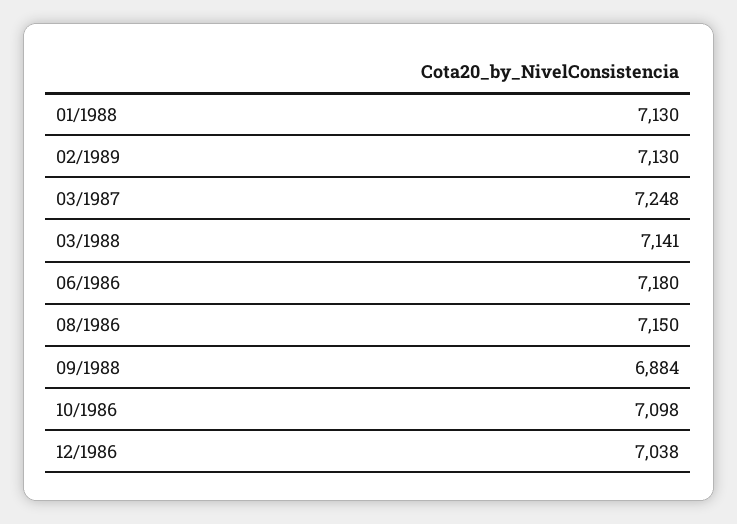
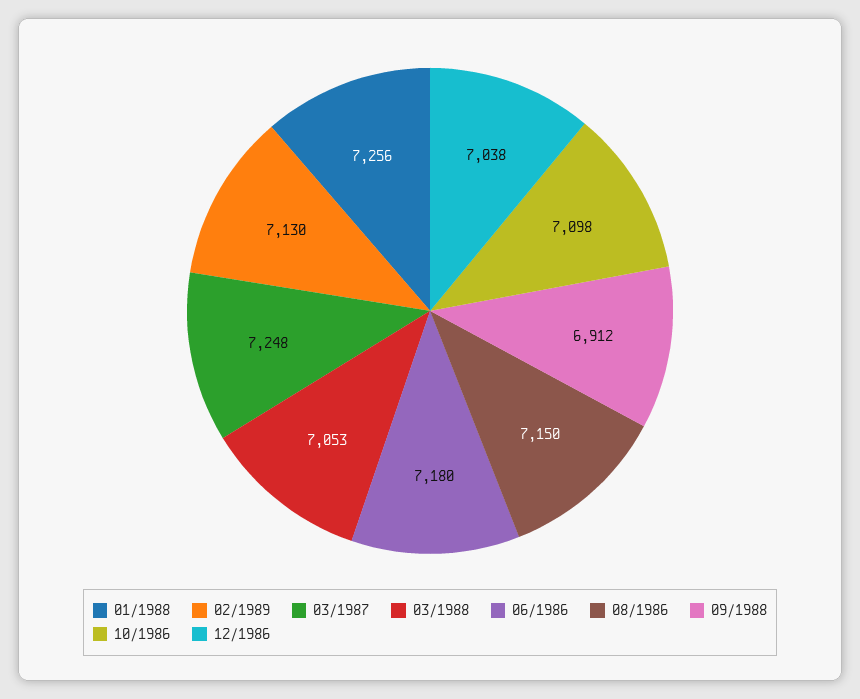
  {
-   "01/1988": 7130,
+   "01/1988": 7256,
    "02/1989": 7130,
    "03/1987": 7248,
-   "03/1988": 7141,
+   "03/1988": 7053,
    "06/1986": 7180,
    "08/1986": 7150,
-   "09/1988": 6884,
+   "09/1988": 6912,
    "10/1986": 7098,
    "12/1986": 7038
  }

